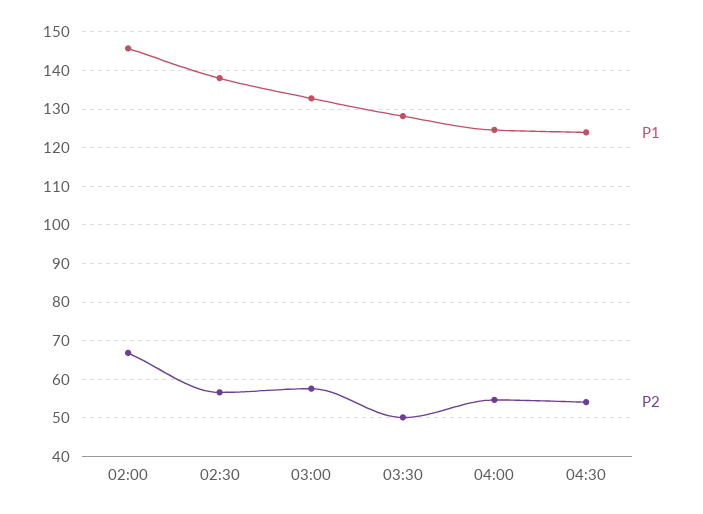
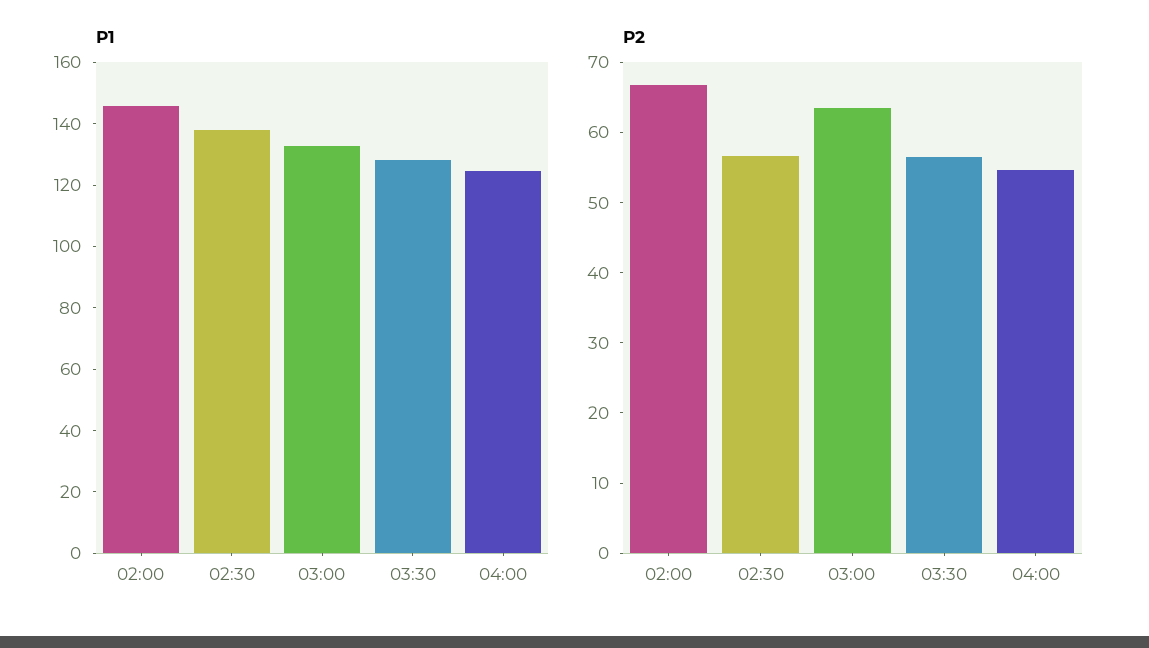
  {
    "P1": {
      "02:00": 146,
      "02:30": 138,
      "03:00": 132,
      "03:30": 128,
-     "04:00": 124,
+     "04:00": 124
-     "04:30": 124
    },
    "P2": {
      "02:00": 66,
      "02:30": 56,
-     "03:00": 58,
+     "03:00": 64,
-     "03:30": 50,
+     "03:30": 56,
-     "04:00": 54,
+     "04:00": 54
-     "04:30": 54
    }
  }

